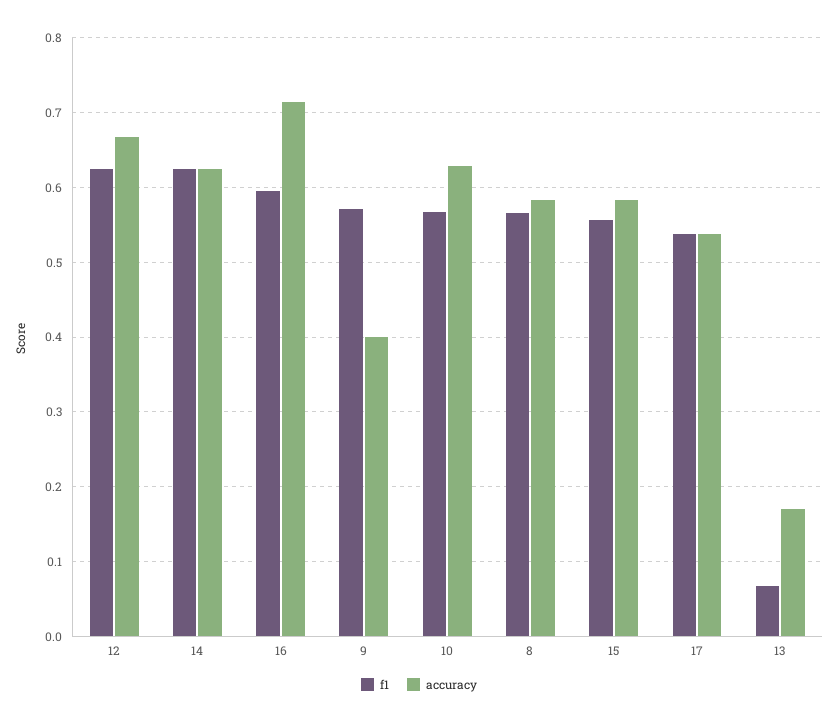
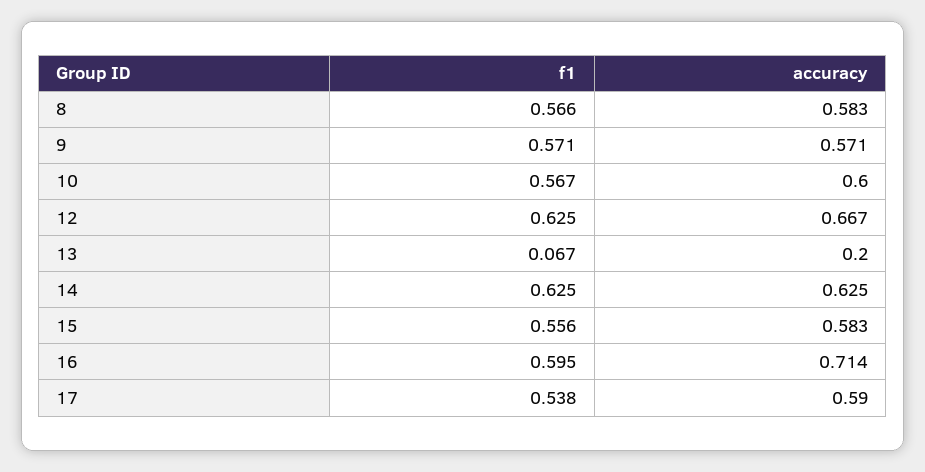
  {
    "f1": {
      "12": 0.625,
      "14": 0.625,
      "16": 0.595,
      "9": 0.571,
      "10": 0.567,
      "8": 0.566,
      "15": 0.556,
      "17": 0.538,
      "13": 0.067
    },
    "accuracy": {
      "12": 0.667,
      "14": 0.625,
      "16": 0.714,
-     "9": 0.4,
+     "9": 0.571,
-     "10": 0.63,
+     "10": 0.6,
      "8": 0.583,
      "15": 0.583,
-     "17": 0.54,
+     "17": 0.59,
-     "13": 0.17
+     "13": 0.2
    }
  }

